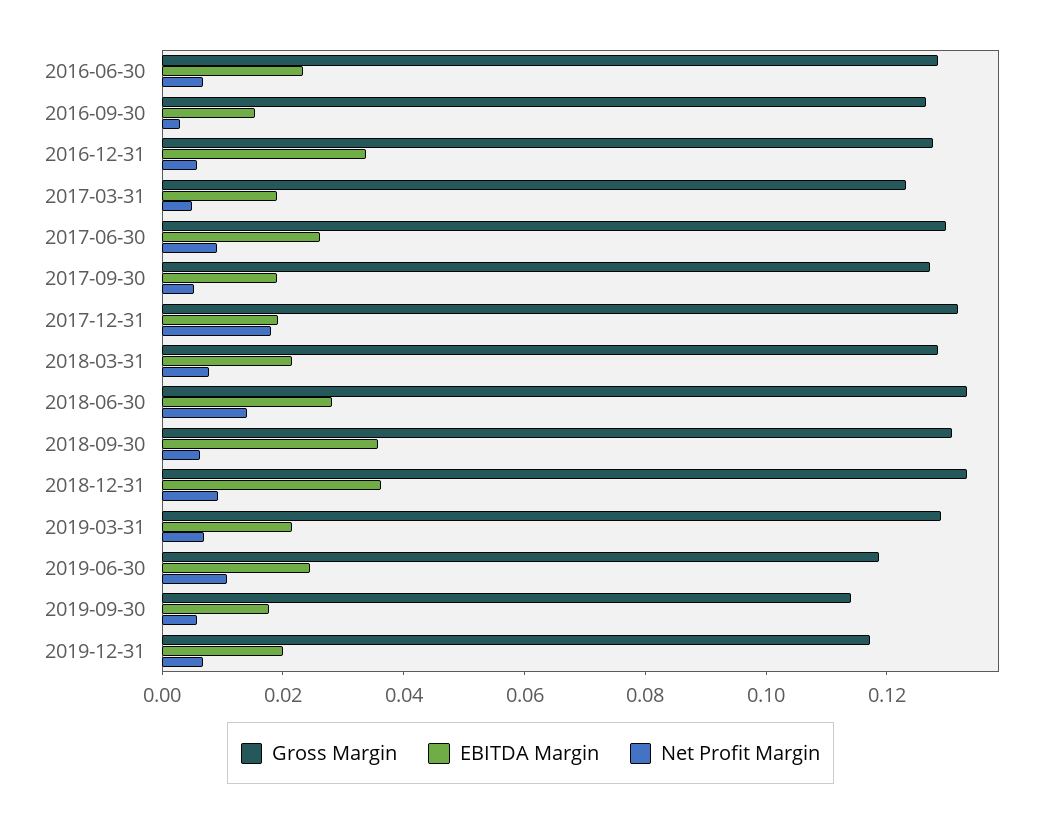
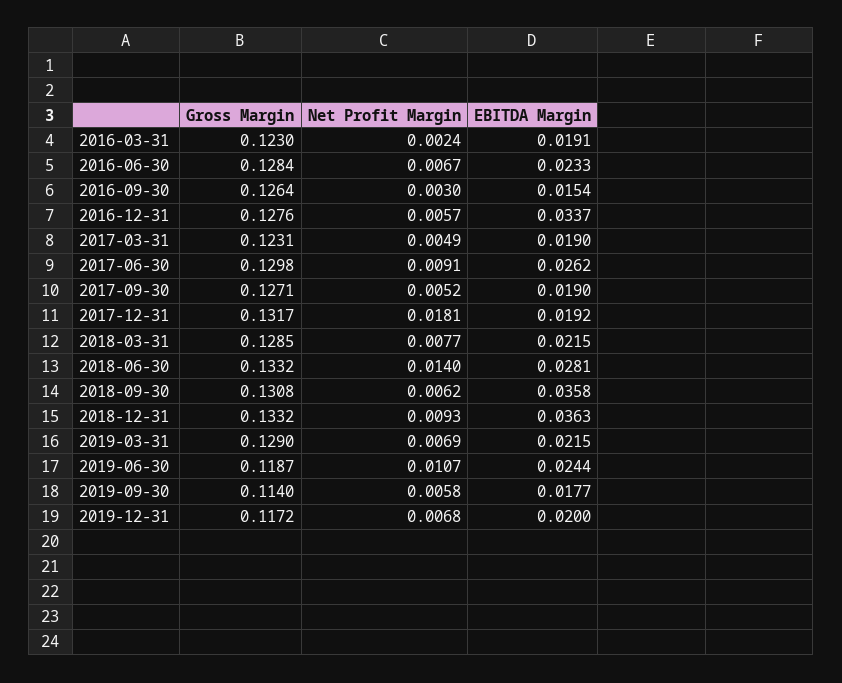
  {
    "Gross Margin": {
      "2016-06-30": 0.1284,
      "2016-09-30": 0.1264,
      "2016-12-31": 0.1276,
      "2017-03-31": 0.1231,
      "2017-06-30": 0.1298,
      "2017-09-30": 0.1271,
      "2017-12-31": 0.1317,
      "2018-03-31": 0.1285,
      "2018-06-30": 0.1332,
      "2018-09-30": 0.1308,
      "2018-12-31": 0.1332,
      "2019-03-31": 0.129,
      "2019-06-30": 0.1187,
      "2019-09-30": 0.114,
-     "2019-12-31": 0.1172
+     "2019-12-31": 0.1172,
+     "2016-03-31": 0.123
    },
    "EBITDA Margin": {
      "2016-06-30": 0.0233,
      "2016-09-30": 0.0154,
      "2016-12-31": 0.0337,
      "2017-03-31": 0.019,
      "2017-06-30": 0.0262,
      "2017-09-30": 0.019,
      "2017-12-31": 0.0192,
      "2018-03-31": 0.0215,
      "2018-06-30": 0.0281,
      "2018-09-30": 0.0358,
      "2018-12-31": 0.0363,
      "2019-03-31": 0.0215,
      "2019-06-30": 0.0244,
      "2019-09-30": 0.0177,
-     "2019-12-31": 0.02
+     "2019-12-31": 0.02,
+     "2016-03-31": 0.0191
    },
    "Net Profit Margin": {
      "2016-06-30": 0.0067,
      "2016-09-30": 0.003,
      "2016-12-31": 0.0057,
      "2017-03-31": 0.0049,
      "2017-06-30": 0.0091,
      "2017-09-30": 0.0052,
      "2017-12-31": 0.0181,
      "2018-03-31": 0.0077,
      "2018-06-30": 0.014,
      "2018-09-30": 0.0062,
      "2018-12-31": 0.0093,
      "2019-03-31": 0.0069,
      "2019-06-30": 0.0107,
      "2019-09-30": 0.0058,
-     "2019-12-31": 0.0068
+     "2019-12-31": 0.0068,
+     "2016-03-31": 0.0024
    }
  }

